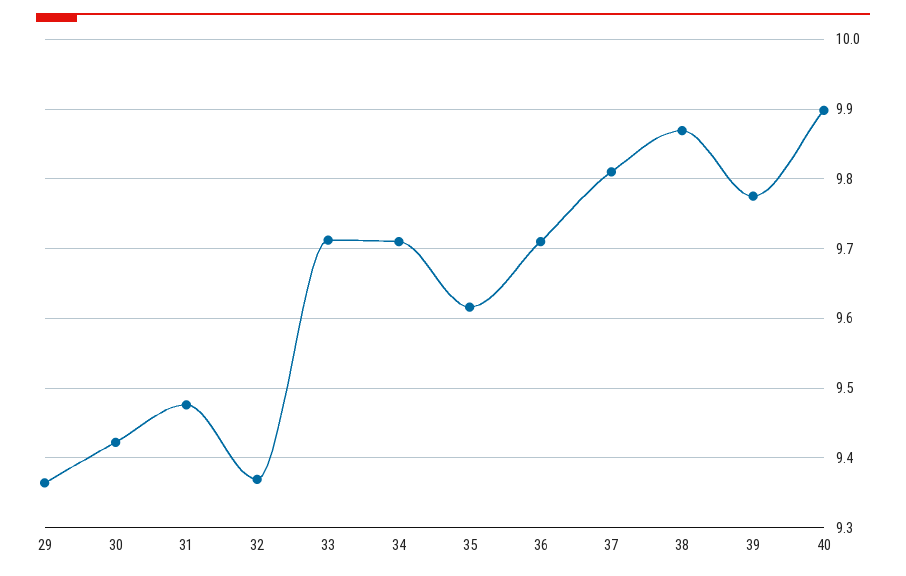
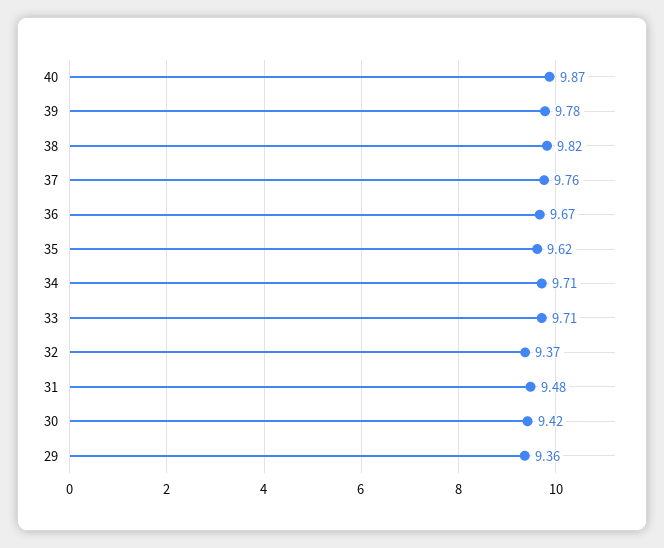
  {
    "29": 9.36,
    "30": 9.42,
    "31": 9.48,
    "32": 9.37,
    "33": 9.71,
    "34": 9.71,
    "35": 9.62,
-   "36": 9.71,
+   "36": 9.67,
-   "37": 9.81,
+   "37": 9.76,
-   "38": 9.87,
+   "38": 9.82,
    "39": 9.78,
-   "40": 9.9
+   "40": 9.87
  }

